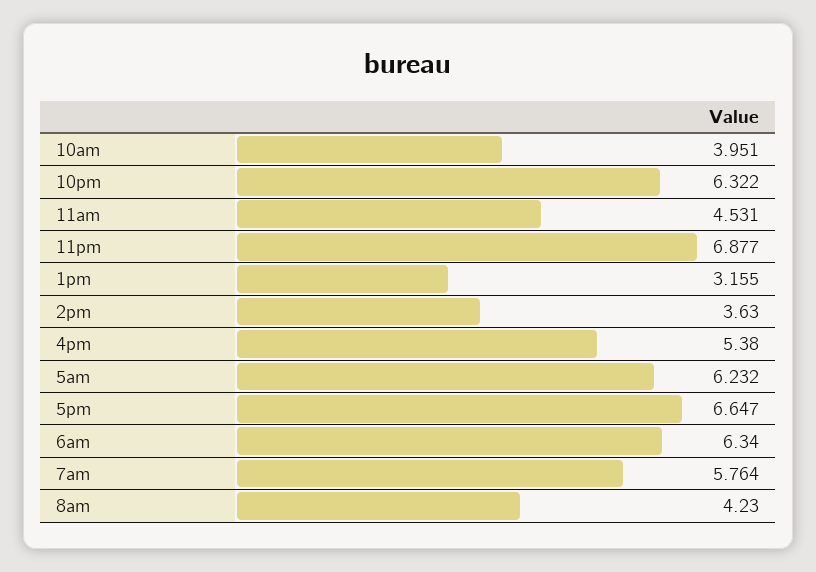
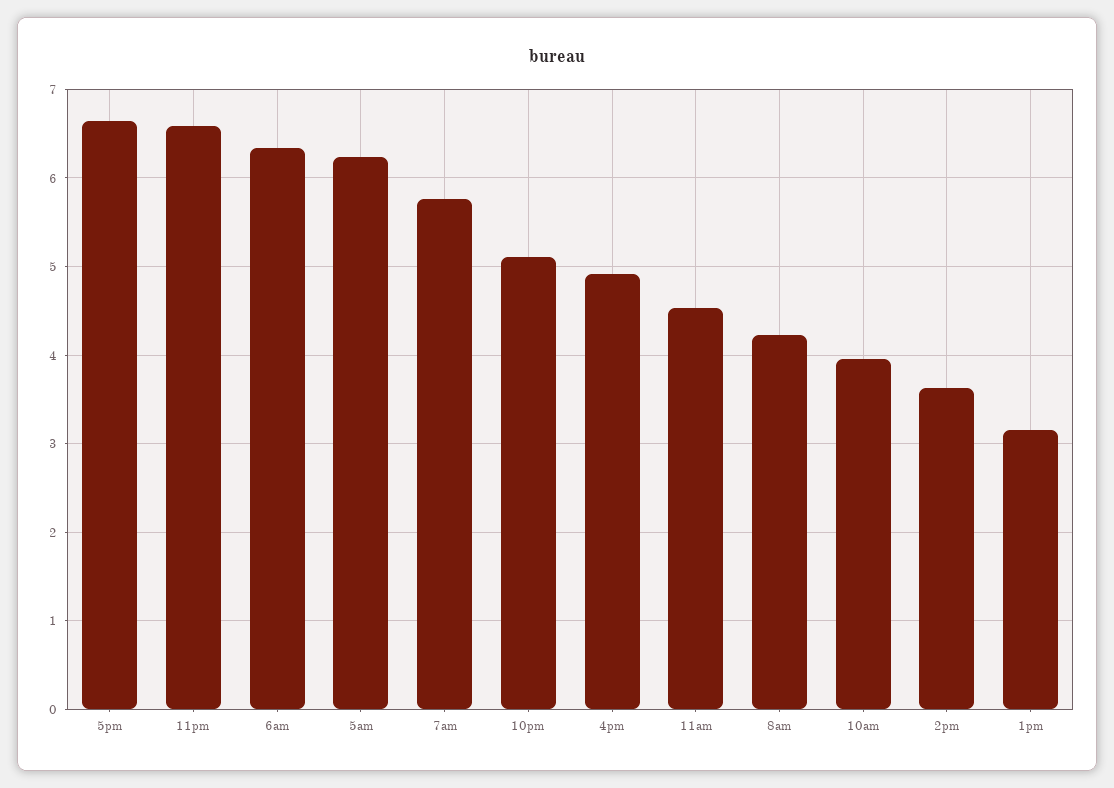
  {
    "10am": 3.951,
-   "10pm": 6.322,
+   "10pm": 5.1,
    "11am": 4.531,
-   "11pm": 6.877,
+   "11pm": 6.6,
    "1pm": 3.155,
    "2pm": 3.63,
-   "4pm": 5.38,
+   "4pm": 4.9,
    "5am": 6.232,
    "5pm": 6.647,
    "6am": 6.34,
    "7am": 5.764,
    "8am": 4.23
  }

